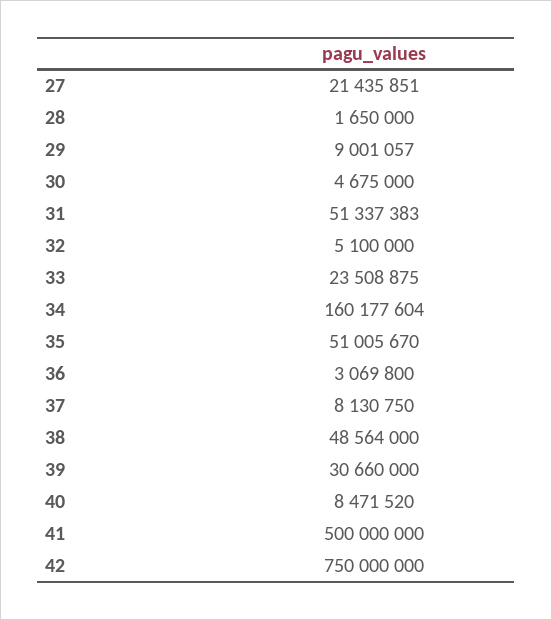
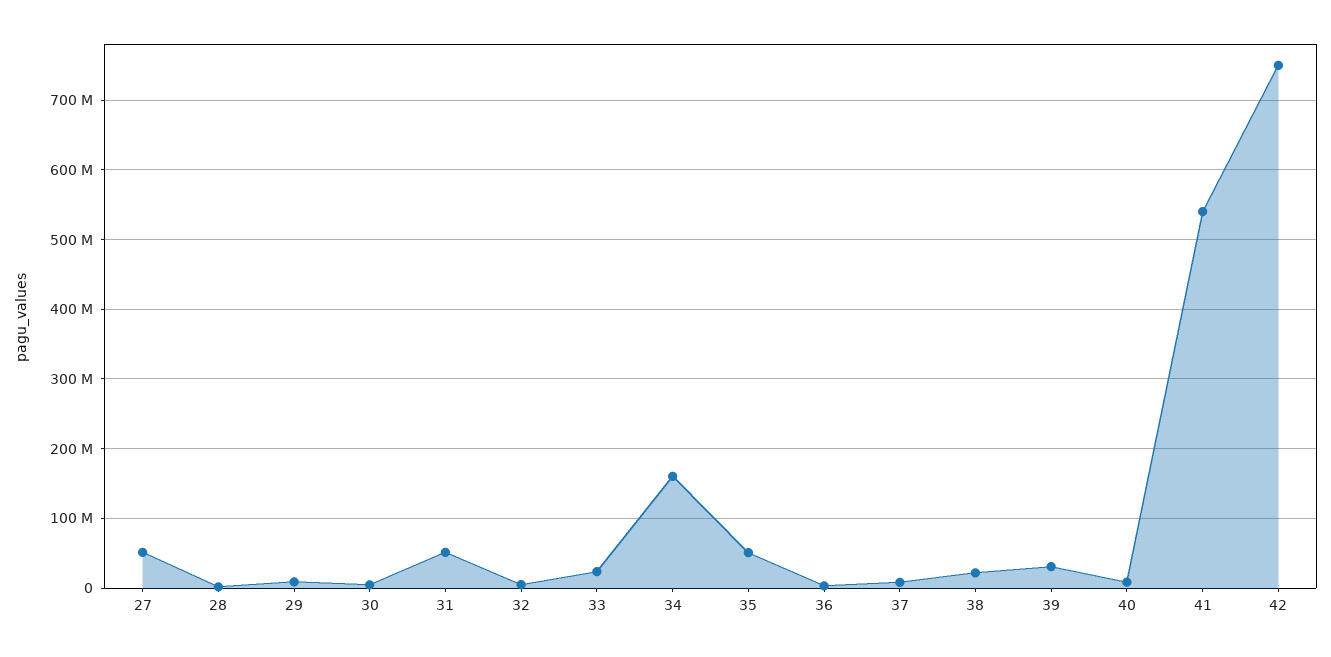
  {
-   "27": 21435851,
+   "27": 50000000,
    "28": 1650000,
    "29": 9001057,
    "30": 4675000,
    "31": 51337383,
    "32": 5100000,
    "33": 23508875,
    "34": 160177604,
    "35": 51005670,
    "36": 3069800,
    "37": 8130750,
-   "38": 48564000,
+   "38": 20000000,
    "39": 30660000,
    "40": 8471520,
-   "41": 500000000,
+   "41": 540000000,
    "42": 750000000
  }

